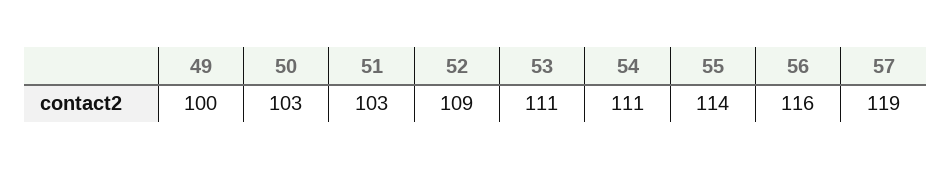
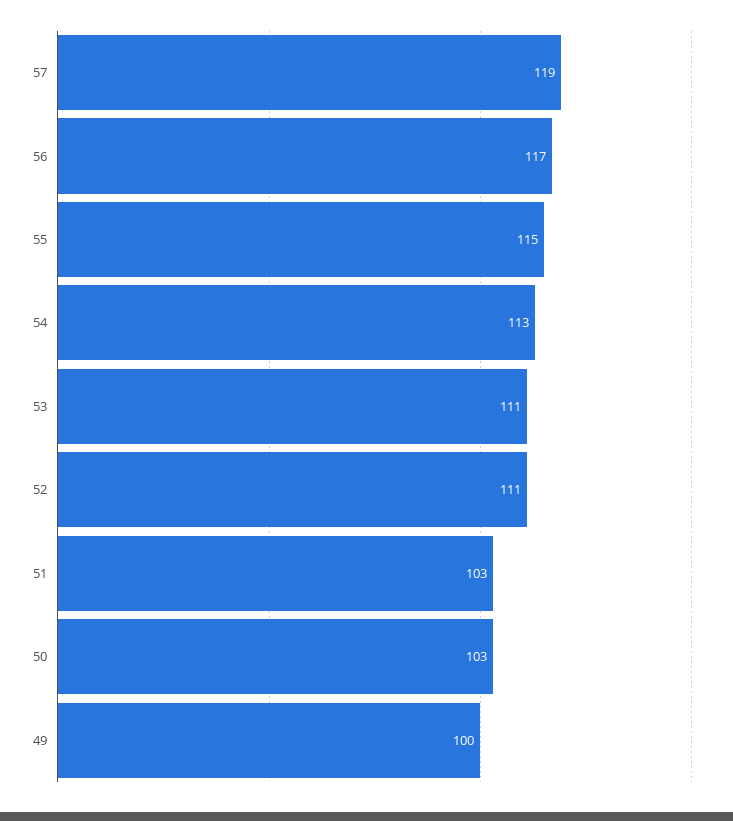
  {
    "49": 100,
    "50": 103,
    "51": 103,
-   "52": 109,
+   "52": 111,
    "53": 111,
-   "54": 111,
+   "54": 113,
-   "55": 114,
+   "55": 115,
-   "56": 116,
+   "56": 117,
    "57": 119
  }

